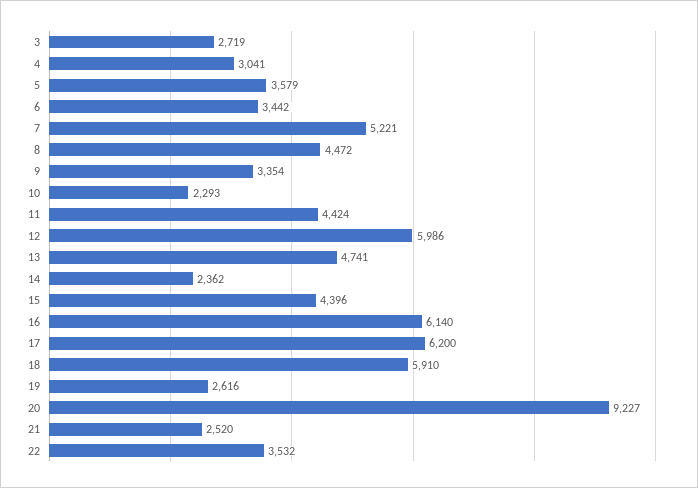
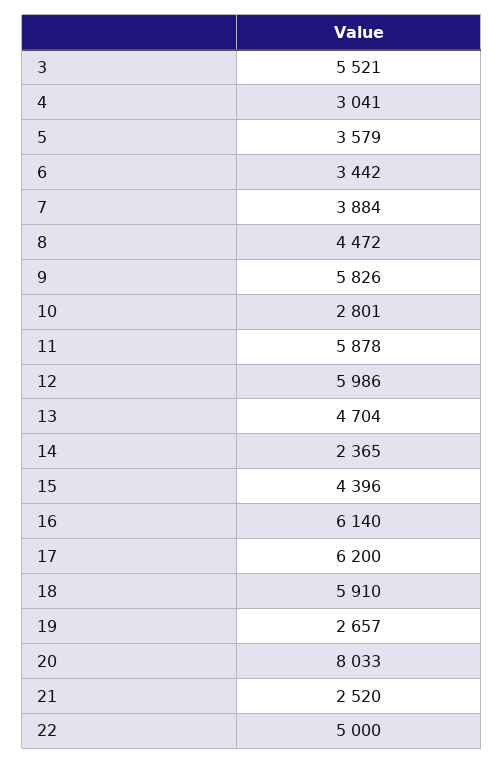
  {
-   "3": 2719,
+   "3": 5521,
    "4": 3041,
    "5": 3579,
    "6": 3442,
-   "7": 5221,
+   "7": 3884,
    "8": 4472,
-   "9": 3354,
+   "9": 5826,
-   "10": 2293,
+   "10": 2801,
-   "11": 4424,
+   "11": 5878,
    "12": 5986,
-   "13": 4741,
+   "13": 4704,
-   "14": 2362,
+   "14": 2365,
    "15": 4396,
    "16": 6140,
    "17": 6200,
    "18": 5910,
-   "19": 2616,
+   "19": 2657,
-   "20": 9227,
+   "20": 8033,
    "21": 2520,
-   "22": 3532
+   "22": 5000
  }

